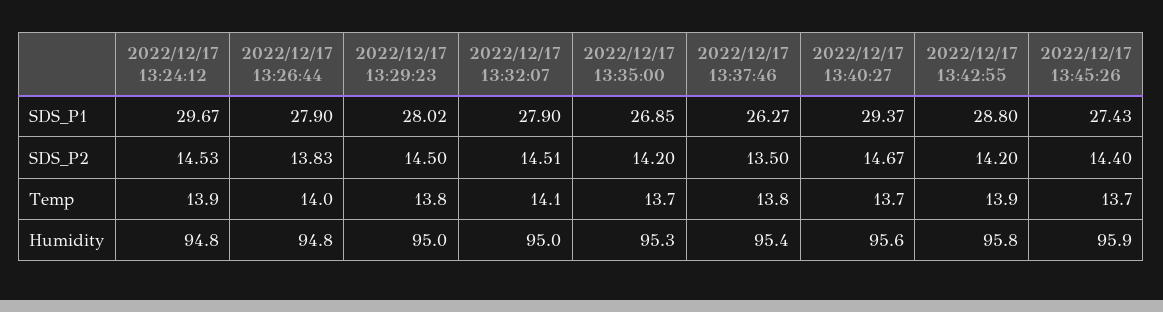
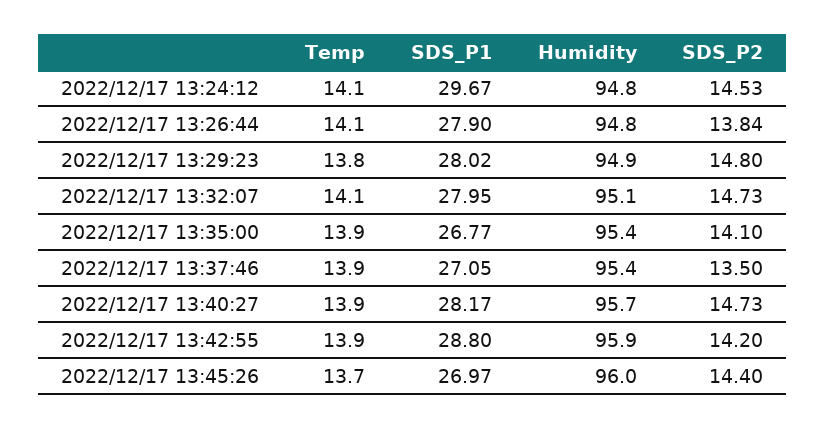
  {
    "2022/12/17 13:24:12": {
      "SDS_P1": 29.67,
      "SDS_P2": 14.53,
-     "Temp": 13.9,
+     "Temp": 14.1,
      "Humidity": 94.8
    },
    "2022/12/17 13:26:44": {
      "SDS_P1": 27.9,
-     "SDS_P2": 13.83,
+     "SDS_P2": 13.84,
-     "Temp": 14,
+     "Temp": 14.1,
      "Humidity": 94.8
    },
    "2022/12/17 13:29:23": {
      "SDS_P1": 28.02,
-     "SDS_P2": 14.5,
+     "SDS_P2": 14.8,
      "Temp": 13.8,
-     "Humidity": 95
+     "Humidity": 94.9
    },
    "2022/12/17 13:32:07": {
-     "SDS_P1": 27.9,
+     "SDS_P1": 27.95,
-     "SDS_P2": 14.51,
+     "SDS_P2": 14.73,
      "Temp": 14.1,
-     "Humidity": 95
+     "Humidity": 95.1
    },
    "2022/12/17 13:35:00": {
-     "SDS_P1": 26.85,
+     "SDS_P1": 26.77,
-     "SDS_P2": 14.2,
+     "SDS_P2": 14.1,
-     "Temp": 13.7,
+     "Temp": 13.9,
-     "Humidity": 95.3
+     "Humidity": 95.4
    },
    "2022/12/17 13:37:46": {
-     "SDS_P1": 26.27,
+     "SDS_P1": 27.05,
      "SDS_P2": 13.5,
-     "Temp": 13.8,
+     "Temp": 13.9,
      "Humidity": 95.4
    },
    "2022/12/17 13:40:27": {
-     "SDS_P1": 29.37,
+     "SDS_P1": 28.17,
-     "SDS_P2": 14.67,
+     "SDS_P2": 14.73,
-     "Temp": 13.7,
+     "Temp": 13.9,
-     "Humidity": 95.6
+     "Humidity": 95.7
    },
    "2022/12/17 13:42:55": {
      "SDS_P1": 28.8,
      "SDS_P2": 14.2,
      "Temp": 13.9,
-     "Humidity": 95.8
+     "Humidity": 95.9
    },
    "2022/12/17 13:45:26": {
-     "SDS_P1": 27.43,
+     "SDS_P1": 26.97,
      "SDS_P2": 14.4,
      "Temp": 13.7,
-     "Humidity": 95.9
+     "Humidity": 96
    }
  }

